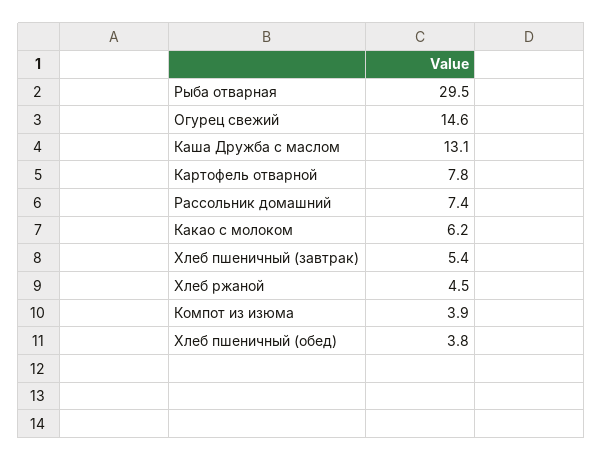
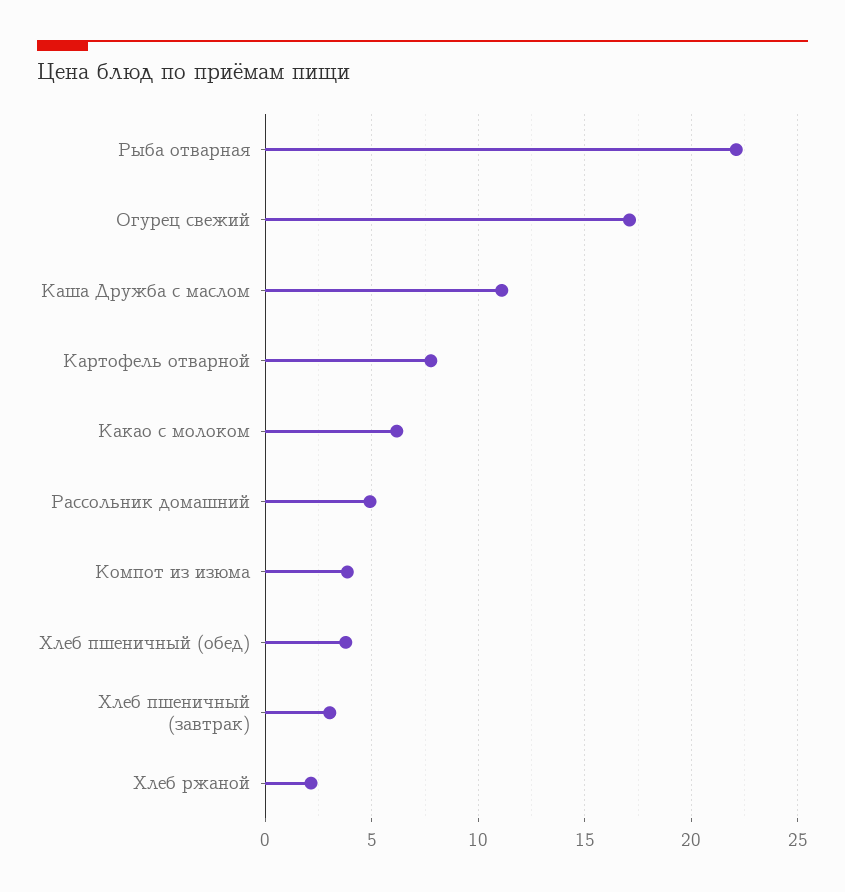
  {
-   "Рыба отварная": 29.5,
+   "Рыба отварная": 22,
-   "Огурец свежий": 14.6,
+   "Огурец свежий": 17,
-   "Каша Дружба с маслом": 13.1,
+   "Каша Дружба с маслом": 11,
    "Картофель отварной": 7.8,
-   "Рассольник домашний": 7.4,
+   "Рассольник домашний": 5,
    "Какао с молоком": 6.2,
-   "Хлеб пшеничный (завтрак)": 5.4,
+   "Хлеб пшеничный (завтрак)": 3,
-   "Хлеб ржаной": 4.5,
+   "Хлеб ржаной": 2,
    "Компот из изюма": 3.9,
    "Хлеб пшеничный (обед)": 3.8
  }

